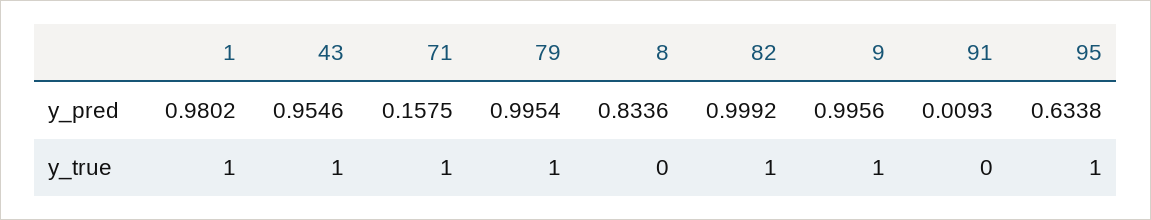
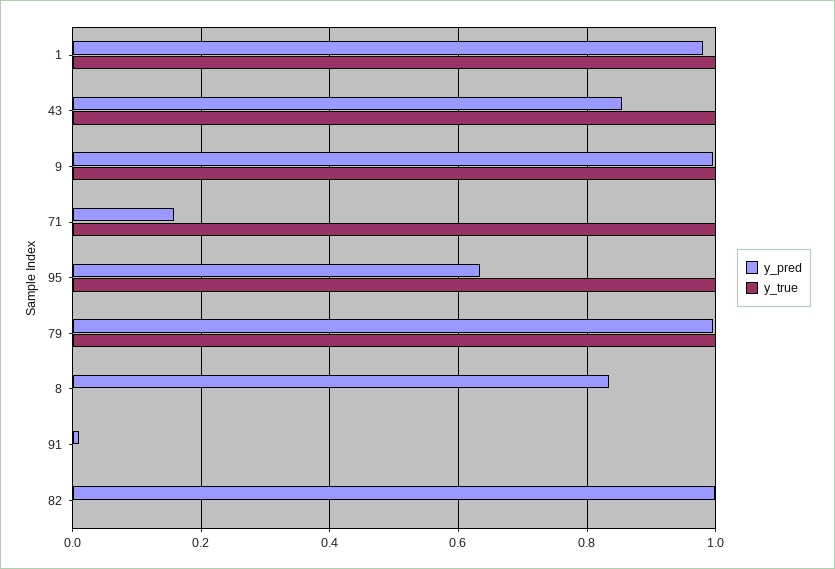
  {
    "y_pred": {
      "1": 0.9802,
-     "43": 0.9546,
+     "43": 0.86,
      "71": 0.1575,
      "79": 0.9954,
      "8": 0.8336,
      "82": 0.9992,
      "9": 0.9956,
      "91": 0.0093,
      "95": 0.6338
    },
    "y_true": {
      "1": 1,
      "43": 1,
      "71": 1,
      "79": 1,
      "8": 0,
-     "82": 1,
+     "82": 0,
      "9": 1,
      "91": 0,
      "95": 1
    }
  }

